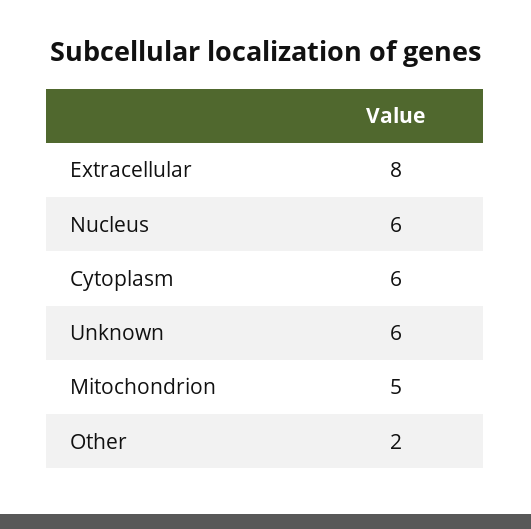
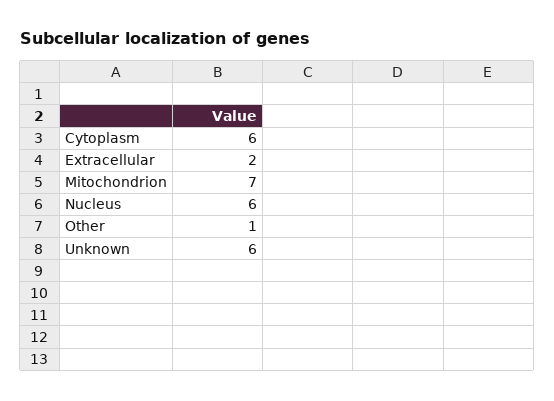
  {
-   "Extracellular": 8,
+   "Extracellular": 2,
    "Nucleus": 6,
    "Cytoplasm": 6,
    "Unknown": 6,
-   "Mitochondrion": 5,
+   "Mitochondrion": 7,
-   "Other": 2
+   "Other": 1
  }

